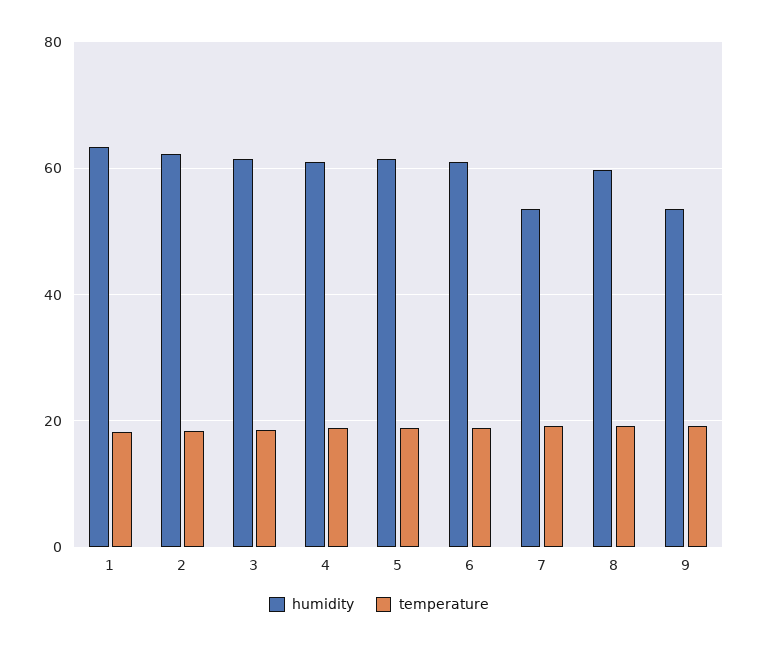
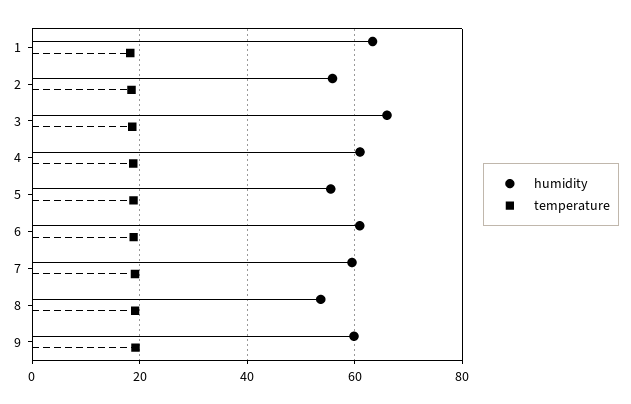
  {
    "humidity": {
      "1": 64,
-     "2": 62,
+     "2": 56,
-     "3": 62,
+     "3": 66,
      "4": 62,
-     "5": 62,
+     "5": 56,
      "6": 60,
-     "7": 54,
+     "7": 60,
-     "8": 60,
+     "8": 54,
-     "9": 54
+     "9": 60
    },
    "temperature": {
      "1": 18,
      "2": 18,
      "3": 18,
      "4": 18,
      "5": 18,
      "6": 18,
      "7": 20,
      "8": 20,
      "9": 20
    }
  }

